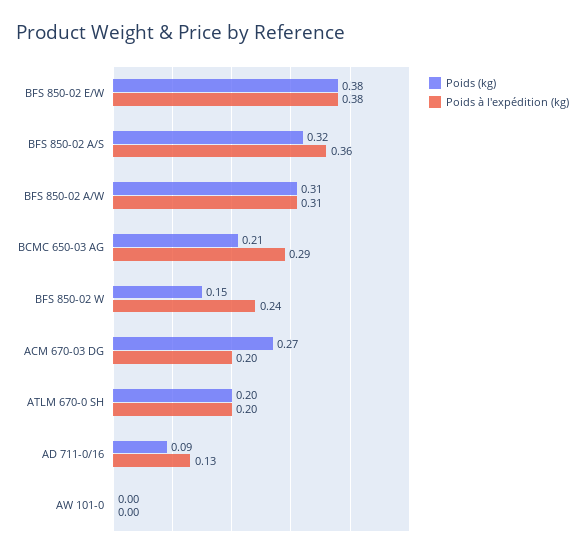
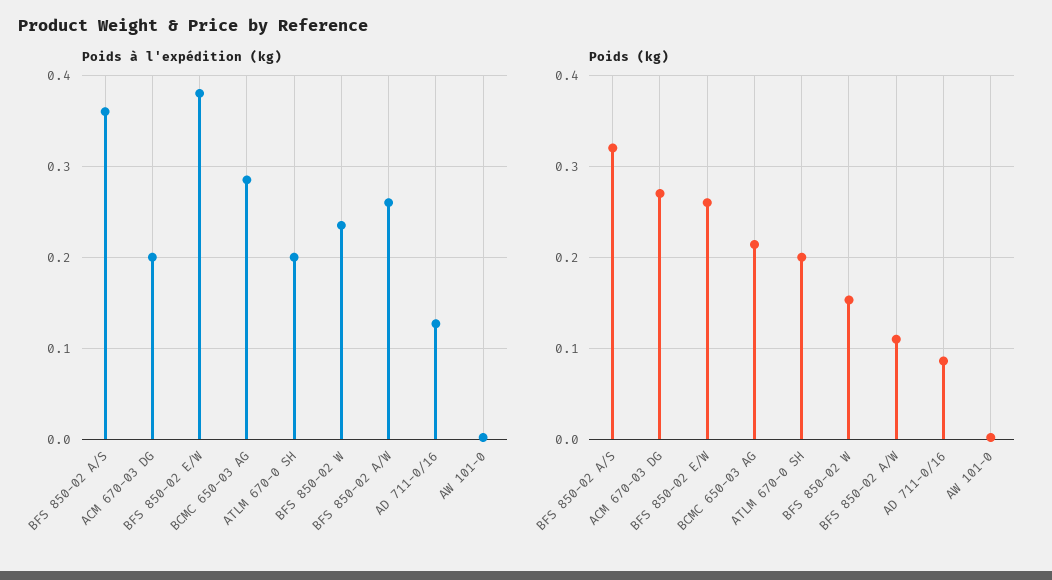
  {
    "Poids (kg)": {
-     "BFS 850-02 E/W": 0.38,
+     "BFS 850-02 E/W": 0.26,
      "BFS 850-02 A/S": 0.32,
-     "BFS 850-02 A/W": 0.31,
+     "BFS 850-02 A/W": 0.11,
      "BCMC 650-03 AG": 0.21,
      "BFS 850-02 W": 0.15,
      "ACM 670-03 DG": 0.27,
      "ATLM 670-0 SH": 0.2,
      "AD 711-0/16": 0.09,
      "AW 101-0": 0
    },
    "Poids à l'expédition (kg)": {
      "BFS 850-02 E/W": 0.38,
      "BFS 850-02 A/S": 0.36,
-     "BFS 850-02 A/W": 0.31,
+     "BFS 850-02 A/W": 0.26,
      "BCMC 650-03 AG": 0.29,
      "BFS 850-02 W": 0.24,
      "ACM 670-03 DG": 0.2,
      "ATLM 670-0 SH": 0.2,
      "AD 711-0/16": 0.13,
      "AW 101-0": 0
    }
  }

